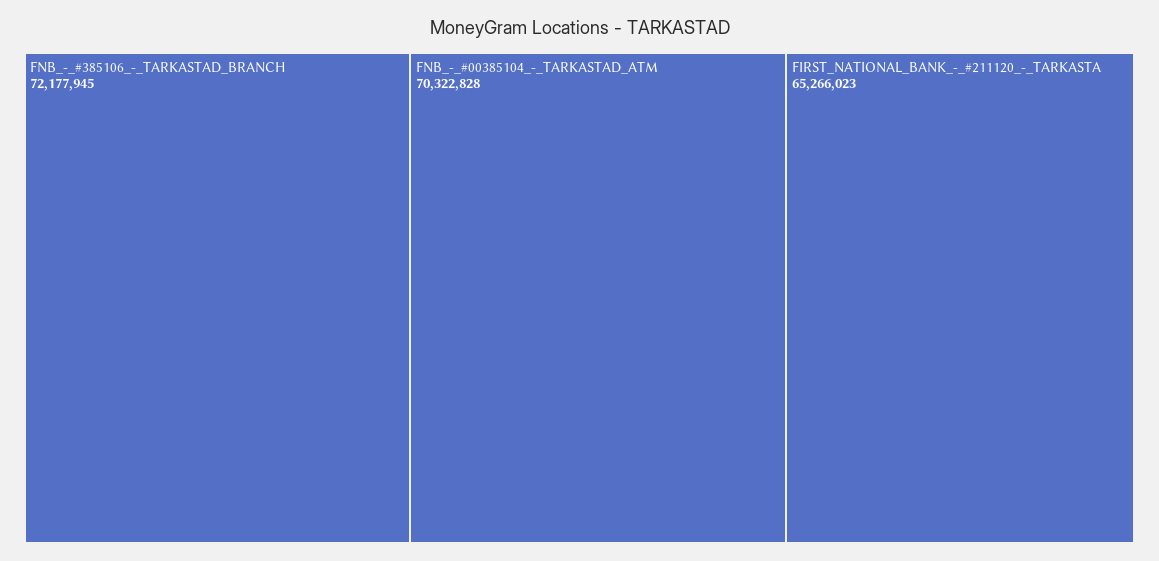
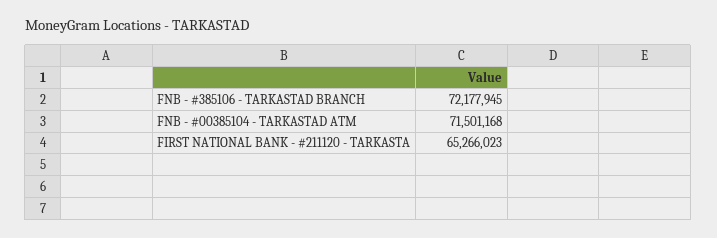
  {
    "FNB_-_#385106_-_TARKASTAD_BRANCH": 72177945,
-   "FNB_-_#00385104_-_TARKASTAD_ATM": 70322828,
+   "FNB_-_#00385104_-_TARKASTAD_ATM": 71501168,
    "FIRST_NATIONAL_BANK_-_#211120_-_TARKASTA": 65266023
  }

